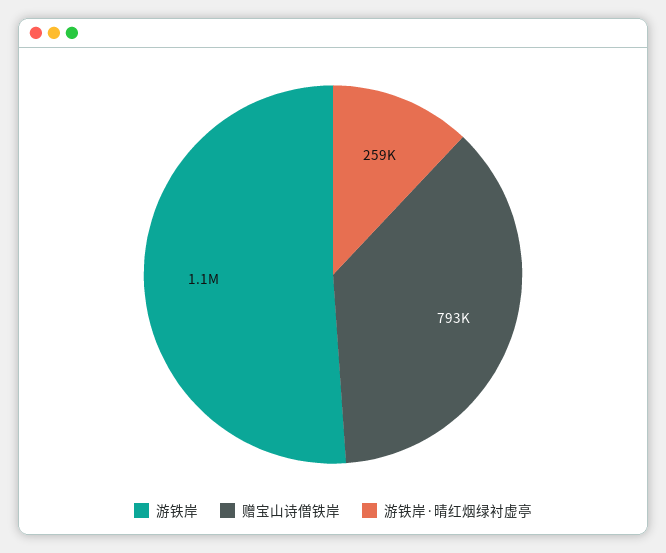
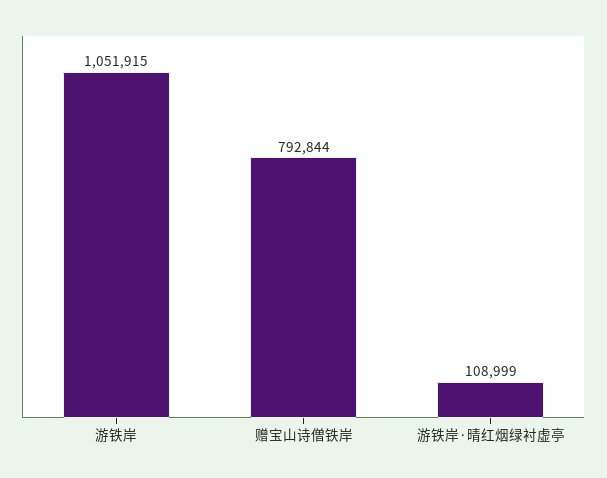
  {
    "游铁岸": 1051915,
    "赠宝山诗僧铁岸": 792844,
-   "游铁岸·晴红烟绿衬虚亭": 259000
+   "游铁岸·晴红烟绿衬虚亭": 108999
  }

